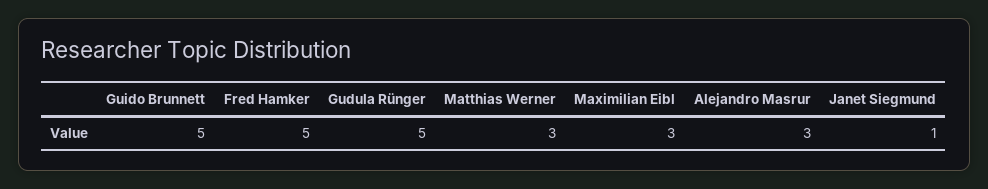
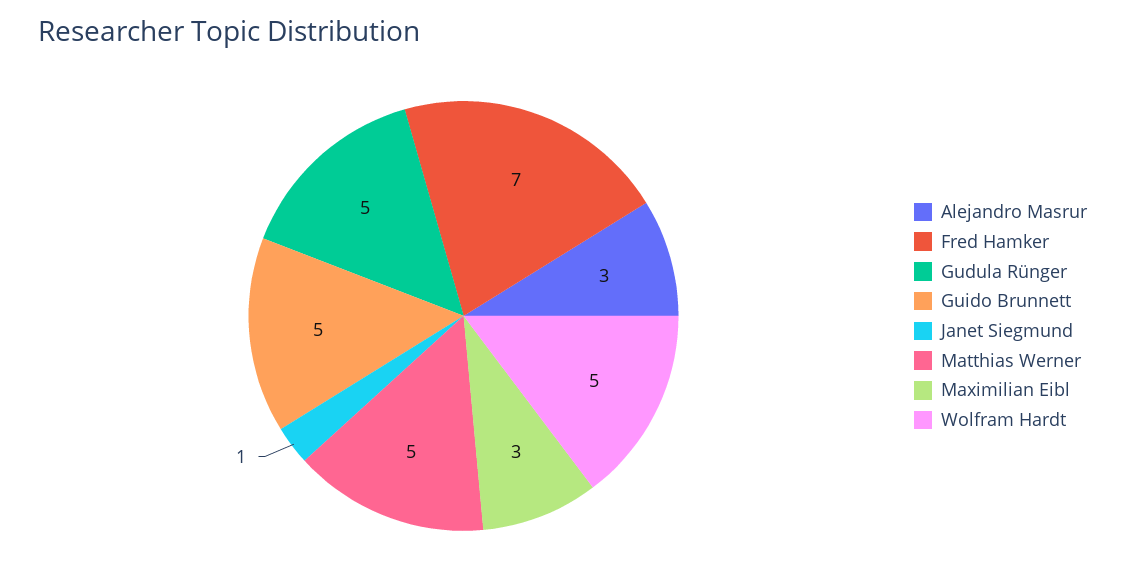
  {
    "Guido Brunnett": 5,
-   "Fred Hamker": 5,
+   "Fred Hamker": 7,
    "Gudula Rünger": 5,
-   "Matthias Werner": 3,
+   "Matthias Werner": 5,
    "Maximilian Eibl": 3,
    "Alejandro Masrur": 3,
-   "Janet Siegmund": 1
+   "Janet Siegmund": 1,
+   "Wolfram Hardt": 5
  }

